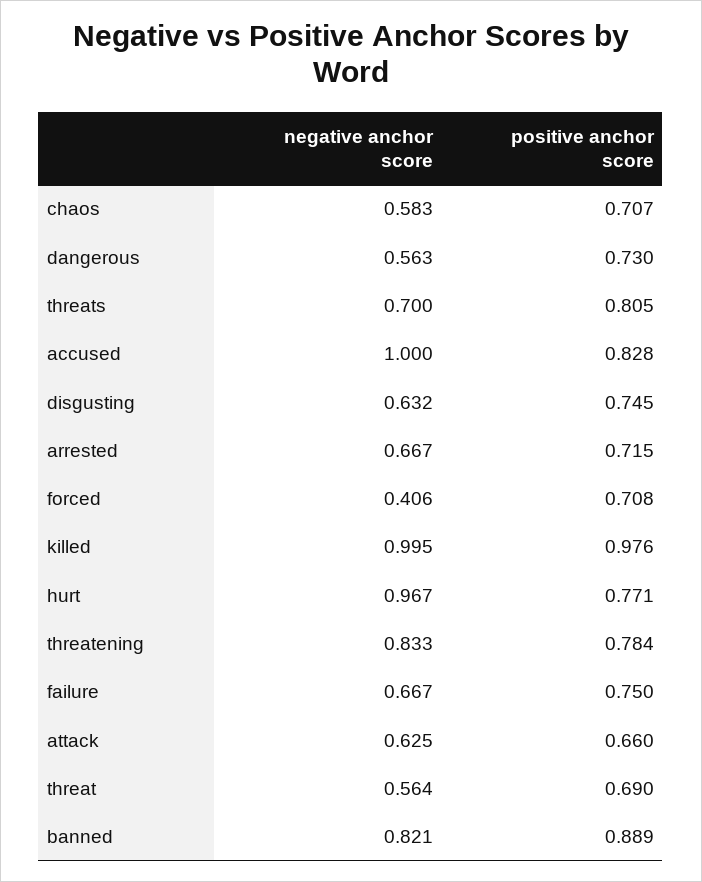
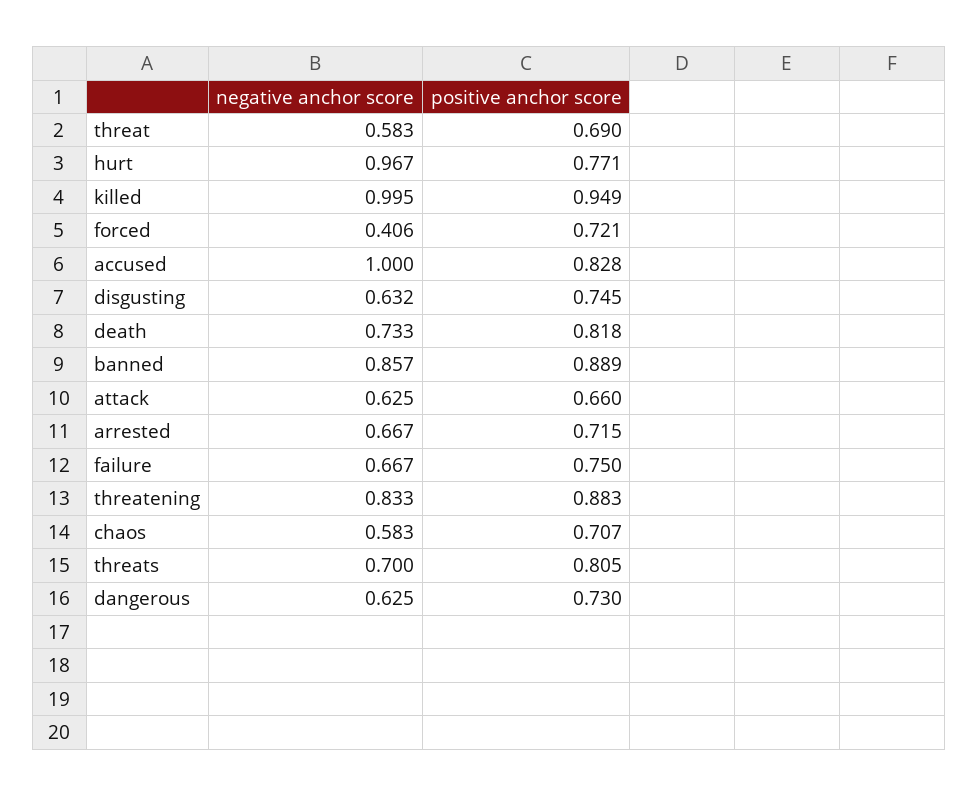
  {
    "negative anchor score": {
      "chaos": 0.583,
-     "dangerous": 0.563,
+     "dangerous": 0.625,
      "threats": 0.7,
      "accused": 1,
      "disgusting": 0.632,
      "arrested": 0.667,
      "forced": 0.406,
      "killed": 0.995,
      "hurt": 0.967,
      "threatening": 0.833,
      "failure": 0.667,
      "attack": 0.625,
-     "threat": 0.564,
+     "threat": 0.583,
-     "banned": 0.821
+     "banned": 0.857,
+     "death": 0.733
    },
    "positive anchor score": {
      "chaos": 0.707,
      "dangerous": 0.73,
      "threats": 0.805,
      "accused": 0.828,
      "disgusting": 0.745,
      "arrested": 0.715,
-     "forced": 0.708,
+     "forced": 0.721,
-     "killed": 0.976,
+     "killed": 0.949,
      "hurt": 0.771,
-     "threatening": 0.784,
+     "threatening": 0.883,
      "failure": 0.75,
      "attack": 0.66,
      "threat": 0.69,
-     "banned": 0.889
+     "banned": 0.889,
+     "death": 0.818
    }
  }

